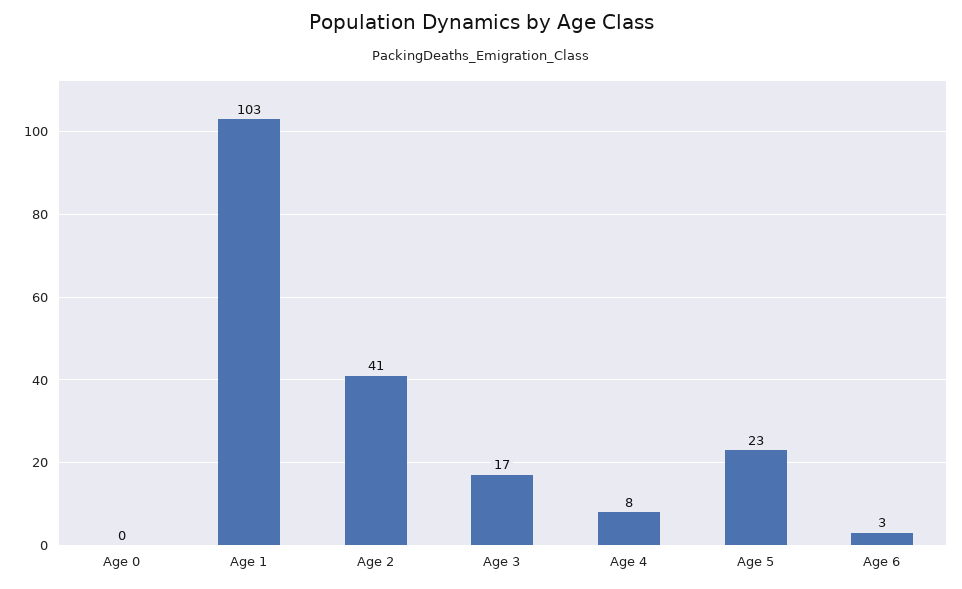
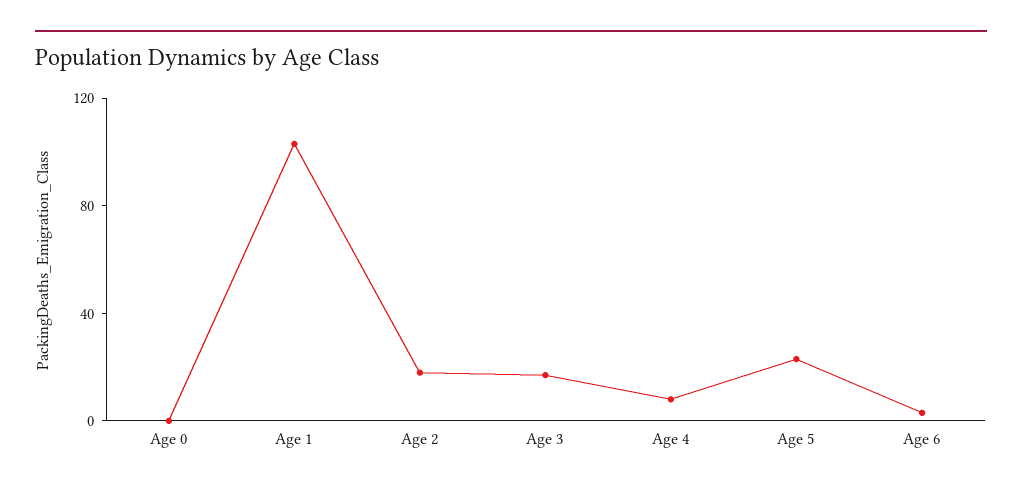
  {
    "Age 0": 0,
    "Age 1": 103,
-   "Age 2": 41,
+   "Age 2": 20,
    "Age 3": 17,
    "Age 4": 8,
    "Age 5": 23,
    "Age 6": 3
  }

